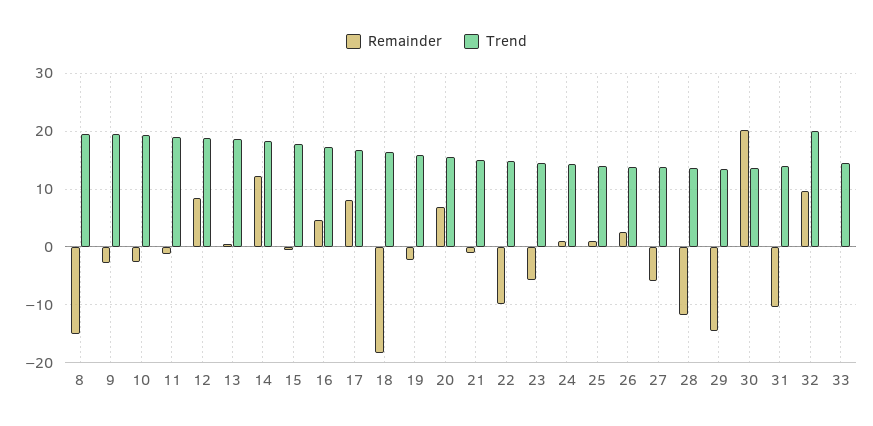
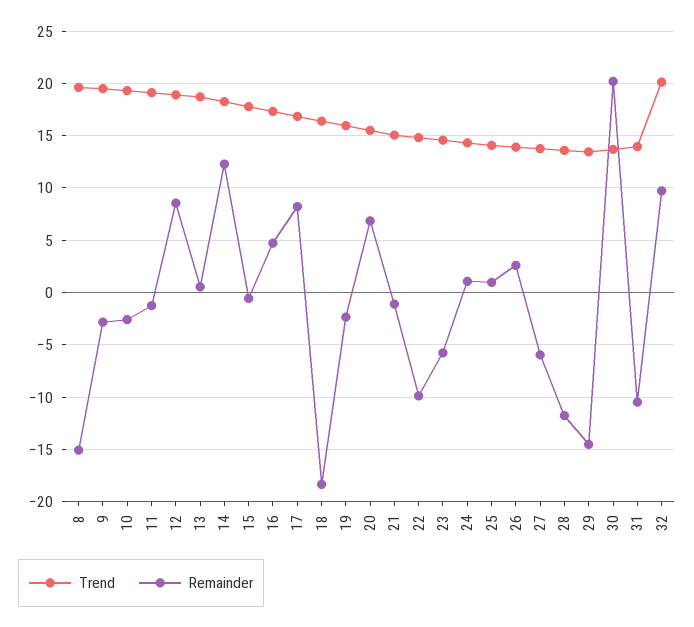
  {
    "Remainder": {
      "8": -15,
      "9": -3,
      "10": -3,
      "11": -1,
      "12": 9,
      "13": 1,
      "14": 12,
      "15": -1,
      "16": 5,
      "17": 8,
      "18": -18,
      "19": -2,
      "20": 7,
      "21": -1,
      "22": -10,
      "23": -6,
      "24": 1,
      "25": 1,
      "26": 3,
      "27": -6,
      "28": -12,
      "29": -15,
      "30": 20,
      "31": -10,
-     "32": 10,
+     "32": 10
-     "33": 0
    },
    "Trend": {
      "8": 20,
      "9": 19,
      "10": 19,
      "11": 19,
      "12": 19,
      "13": 19,
      "14": 18,
      "15": 18,
      "16": 17,
      "17": 17,
      "18": 16,
      "19": 16,
      "20": 16,
      "21": 15,
      "22": 15,
      "23": 15,
      "24": 14,
      "25": 14,
      "26": 14,
      "27": 14,
      "28": 14,
      "29": 13,
      "30": 14,
      "31": 14,
-     "32": 20,
+     "32": 20
-     "33": 14
    }
  }

